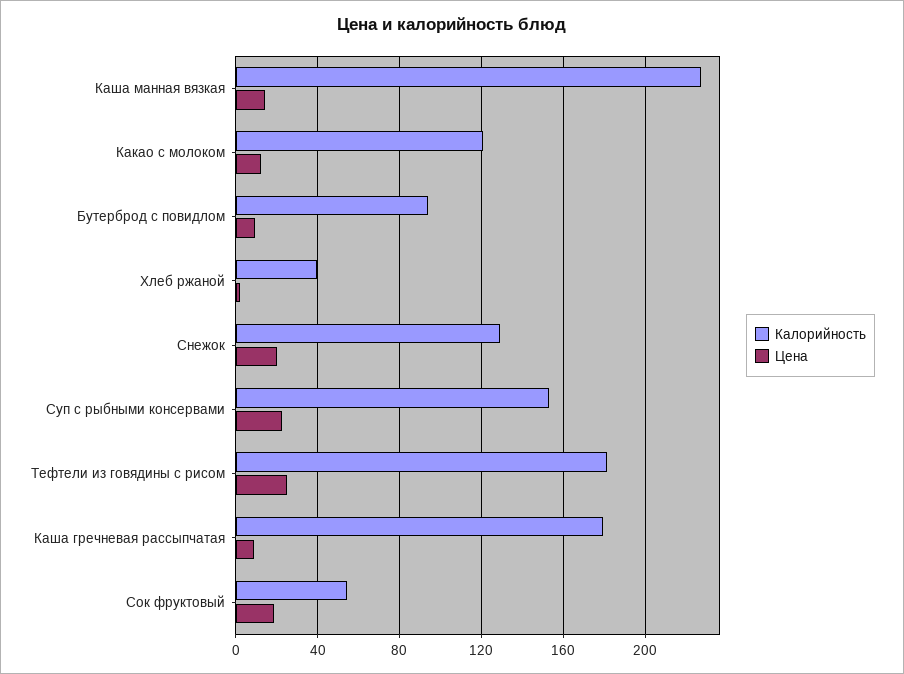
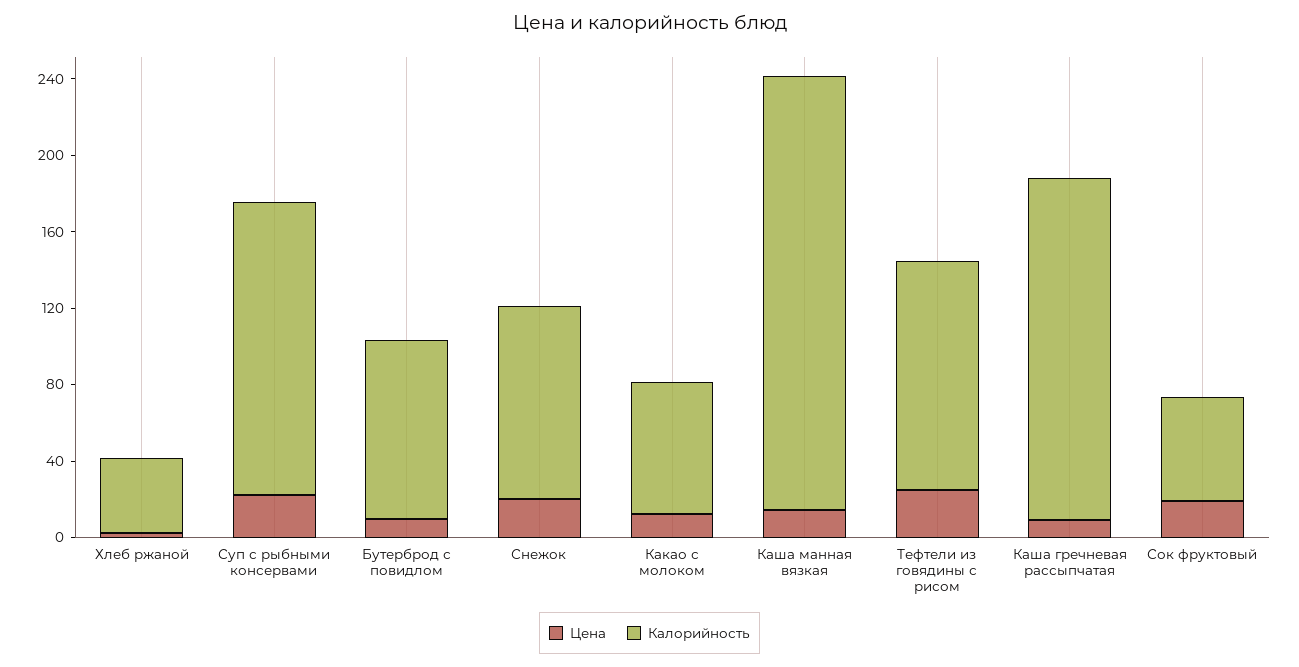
  {
    "Калорийность": {
      "Каша манная вязкая": 225,
-     "Какао с молоком": 120,
+     "Какао с молоком": 70,
      "Бутерброд с повидлом": 95,
      "Хлеб ржаной": 40,
-     "Снежок": 130,
+     "Снежок": 100,
      "Суп с рыбными консервами": 155,
-     "Тефтели из говядины с рисом": 180,
+     "Тефтели из говядины с рисом": 120,
      "Каша гречневая рассыпчатая": 180,
      "Сок фруктовый": 55
    },
    "Цена": {
      "Каша манная вязкая": 15,
      "Какао с молоком": 10,
      "Бутерброд с повидлом": 10,
      "Хлеб ржаной": 0,
      "Снежок": 20,
      "Суп с рыбными консервами": 20,
      "Тефтели из говядины с рисом": 25,
      "Каша гречневая рассыпчатая": 10,
      "Сок фруктовый": 20
    }
  }

